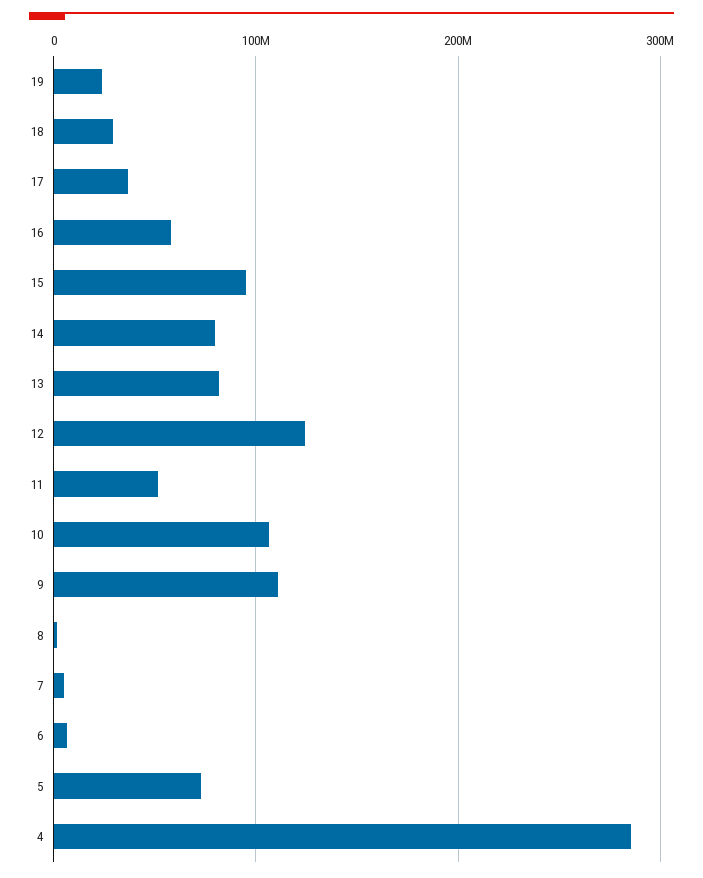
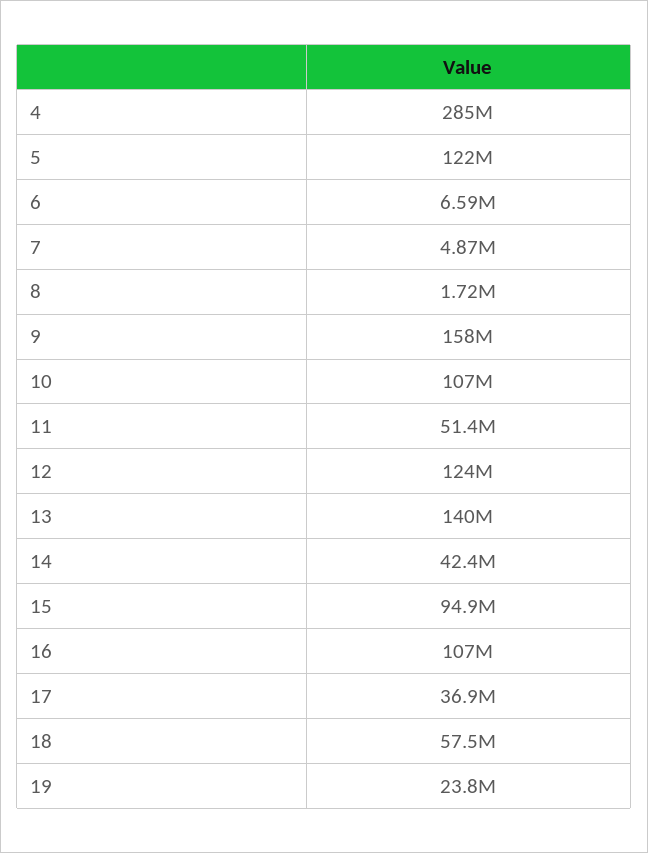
  {
    "19": 23800000,
-   "18": 30000000,
+   "18": 57500000,
    "17": 36900000,
-   "16": 60000000,
+   "16": 107000000,
    "15": 94900000,
-   "14": 80000000,
+   "14": 42400000,
-   "13": 80000000,
+   "13": 140000000,
    "12": 124000000,
    "11": 51400000,
    "10": 107000000,
-   "9": 110000000,
+   "9": 158000000,
    "8": 1720000,
    "7": 4870000,
    "6": 6590000,
-   "5": 70000000,
+   "5": 122000000,
    "4": 285000000
  }

